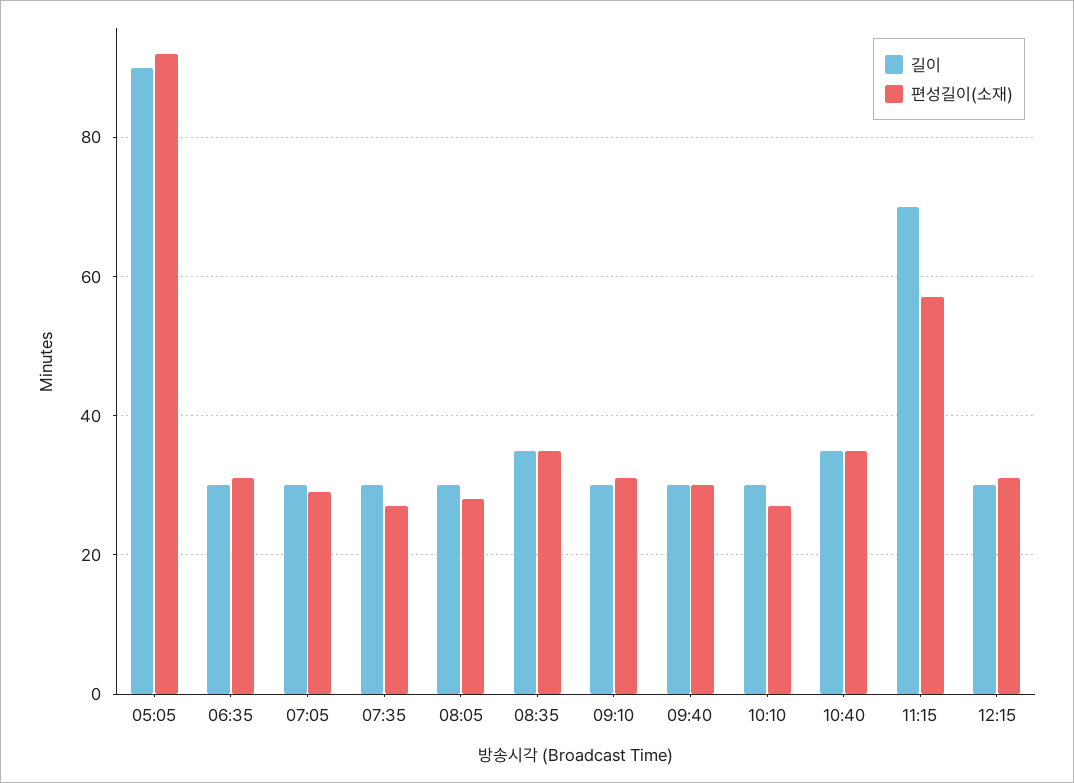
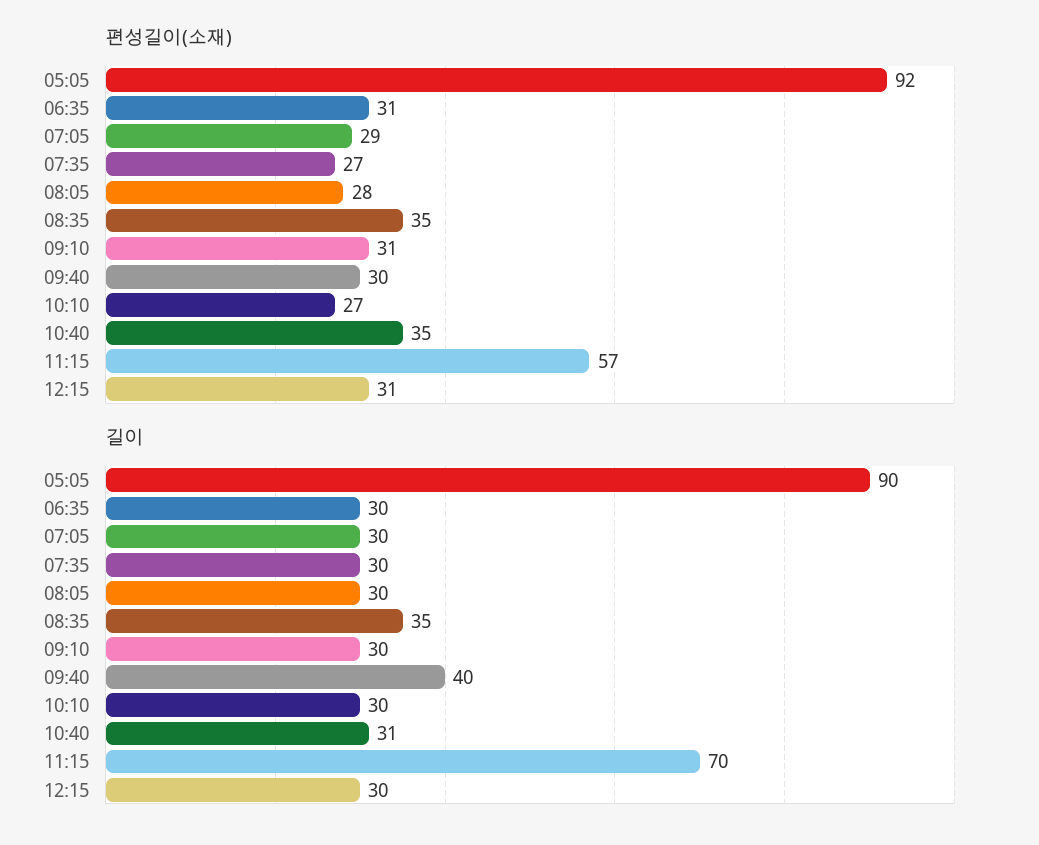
  {
    "길이": {
      "05:05": 90,
      "06:35": 30,
      "07:05": 30,
      "07:35": 30,
      "08:05": 30,
      "08:35": 35,
      "09:10": 30,
-     "09:40": 30,
+     "09:40": 40,
      "10:10": 30,
-     "10:40": 35,
+     "10:40": 31,
      "11:15": 70,
      "12:15": 30
    },
    "편성길이(소재)": {
      "05:05": 92,
      "06:35": 31,
      "07:05": 29,
      "07:35": 27,
      "08:05": 28,
      "08:35": 35,
      "09:10": 31,
      "09:40": 30,
      "10:10": 27,
      "10:40": 35,
      "11:15": 57,
      "12:15": 31
    }
  }

